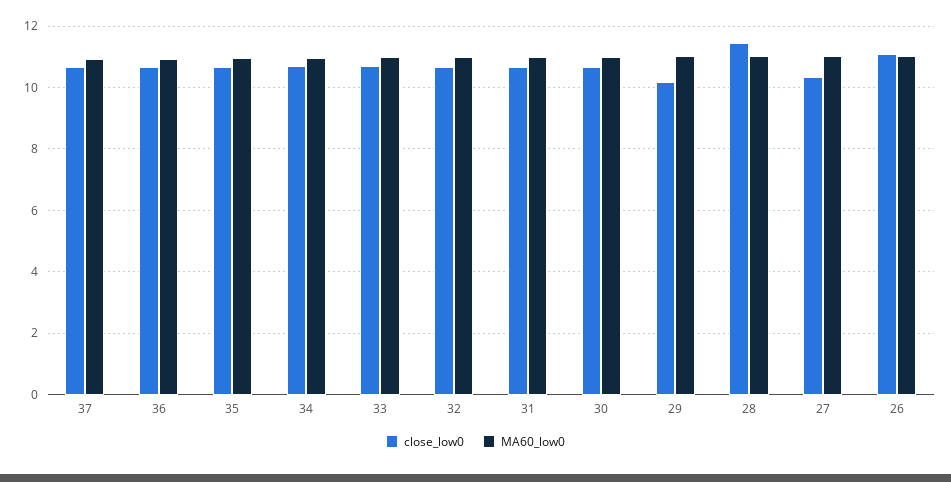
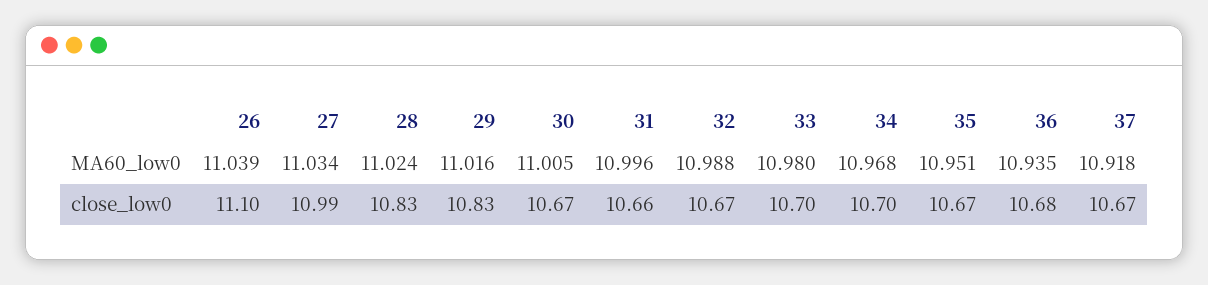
  {
    "close_low0": {
      "37": 10.67,
      "36": 10.68,
      "35": 10.67,
      "34": 10.7,
      "33": 10.7,
      "32": 10.67,
      "31": 10.66,
      "30": 10.67,
-     "29": 10.2,
+     "29": 10.83,
-     "28": 11.4,
+     "28": 10.83,
-     "27": 10.4,
+     "27": 10.99,
      "26": 11.1
    },
    "MA60_low0": {
      "37": 10.918,
      "36": 10.935,
      "35": 10.951,
      "34": 10.968,
      "33": 10.98,
      "32": 10.988,
      "31": 10.996,
      "30": 11.005,
      "29": 11.016,
      "28": 11.024,
      "27": 11.034,
      "26": 11.039
    }
  }

